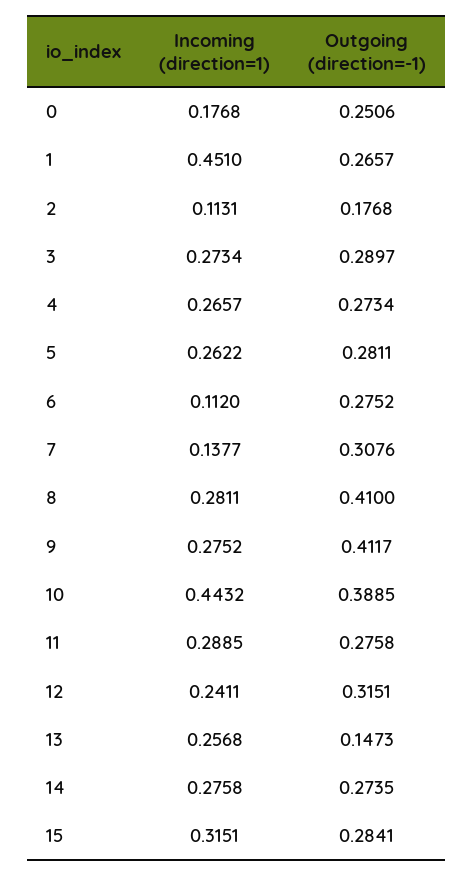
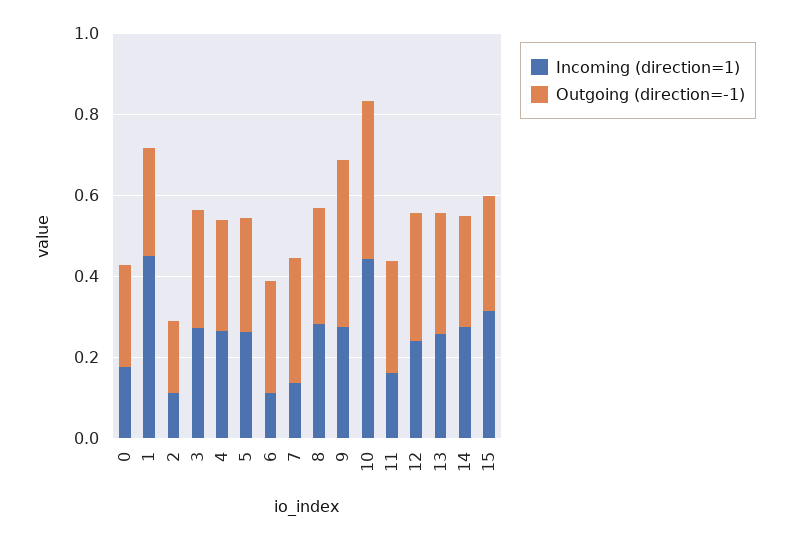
  {
    "Incoming (direction=1)": {
      "0": 0.1768,
      "1": 0.451,
      "2": 0.1131,
      "3": 0.2734,
      "4": 0.2657,
      "5": 0.2622,
      "6": 0.112,
      "7": 0.1377,
      "8": 0.2811,
      "9": 0.2752,
      "10": 0.4432,
-     "11": 0.2885,
+     "11": 0.15,
      "12": 0.2411,
      "13": 0.2568,
      "14": 0.2758,
      "15": 0.3151
    },
    "Outgoing (direction=-1)": {
      "0": 0.2506,
      "1": 0.2657,
      "2": 0.1768,
      "3": 0.2897,
      "4": 0.2734,
      "5": 0.2811,
      "6": 0.2752,
      "7": 0.3076,
-     "8": 0.41,
+     "8": 0.3,
      "9": 0.4117,
      "10": 0.3885,
      "11": 0.2758,
      "12": 0.3151,
-     "13": 0.1473,
+     "13": 0.3,
      "14": 0.2735,
      "15": 0.2841
    }
  }

